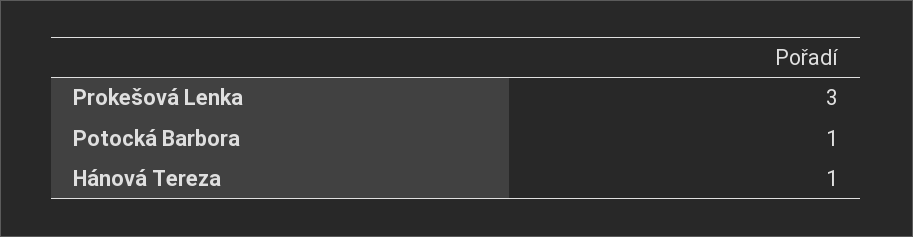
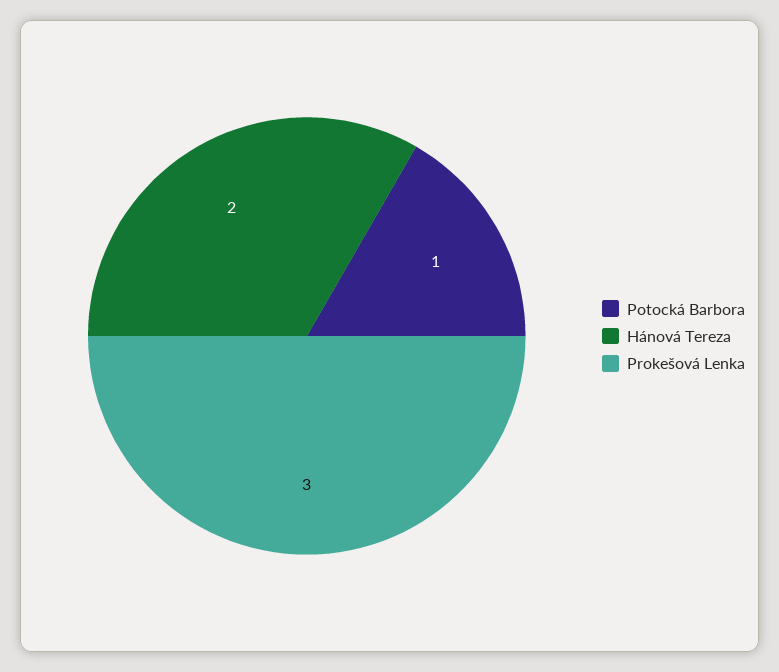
  {
    "Prokešová Lenka": 3,
    "Potocká Barbora": 1,
-   "Hánová Tereza": 1
+   "Hánová Tereza": 2
  }

